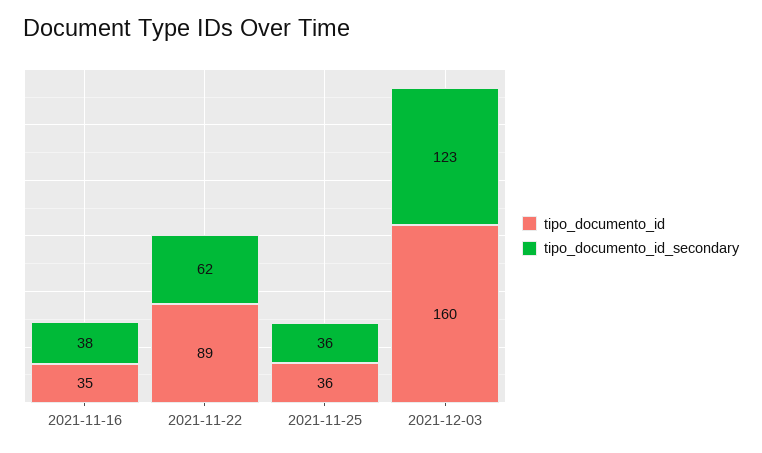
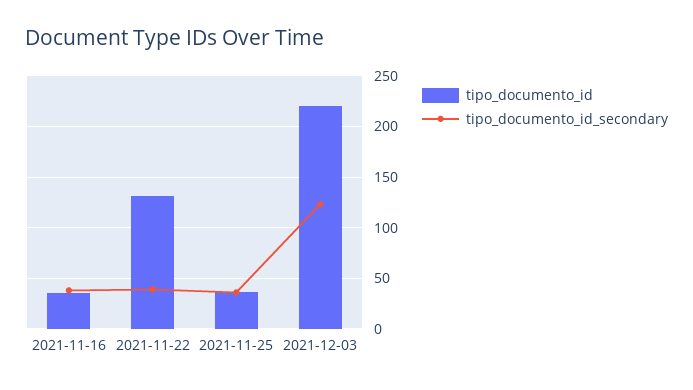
  {
    "tipo_documento_id": {
      "2021-11-16": 35,
-     "2021-11-22": 89,
+     "2021-11-22": 130,
      "2021-11-25": 36,
-     "2021-12-03": 160
+     "2021-12-03": 220
    },
    "tipo_documento_id_secondary": {
      "2021-11-16": 38,
-     "2021-11-22": 62,
+     "2021-11-22": 40,
      "2021-11-25": 36,
      "2021-12-03": 123
    }
  }

